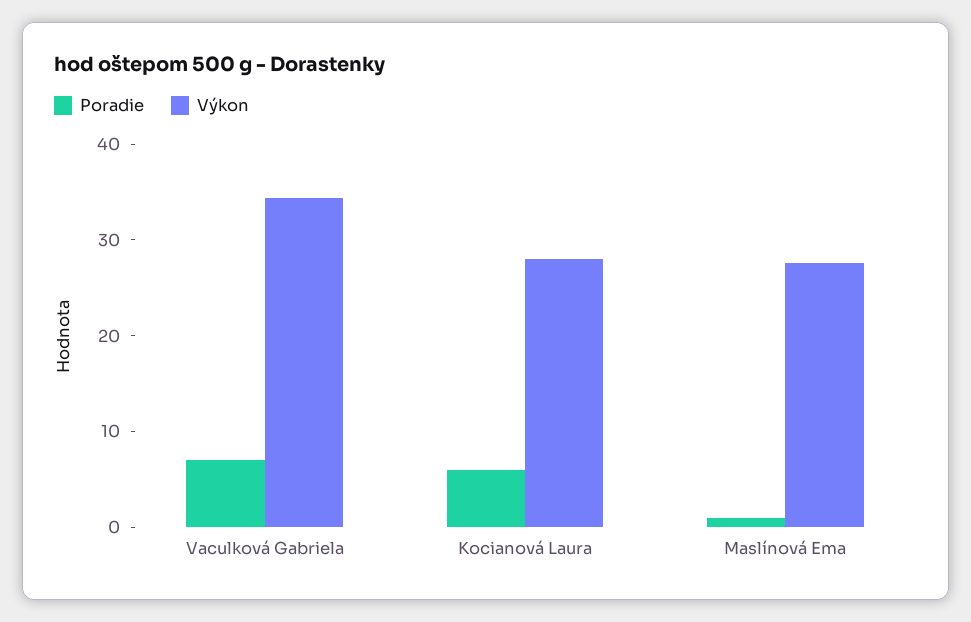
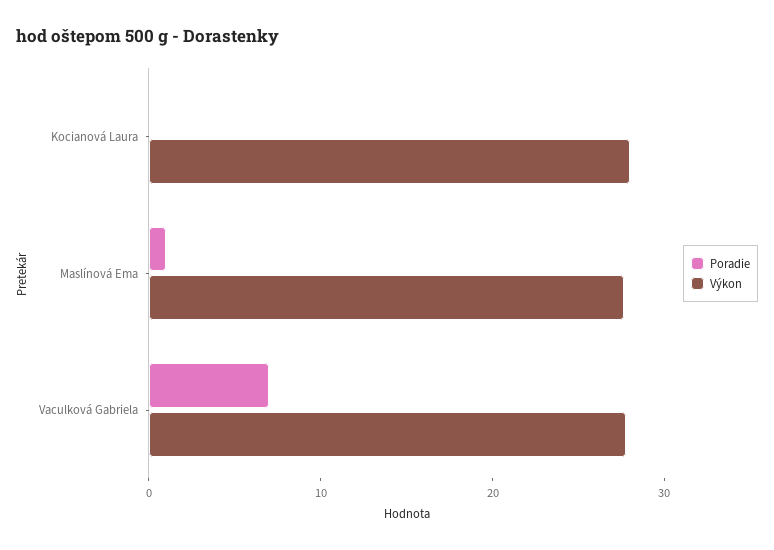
  {
    "Poradie": {
      "Vaculková Gabriela": 8,
-     "Kocianová Laura": 6,
+     "Kocianová Laura": 0,
      "Maslínová Ema": 2
    },
    "Výkon": {
-     "Vaculková Gabriela": 34,
+     "Vaculková Gabriela": 28,
      "Kocianová Laura": 28,
      "Maslínová Ema": 28
    }
  }

